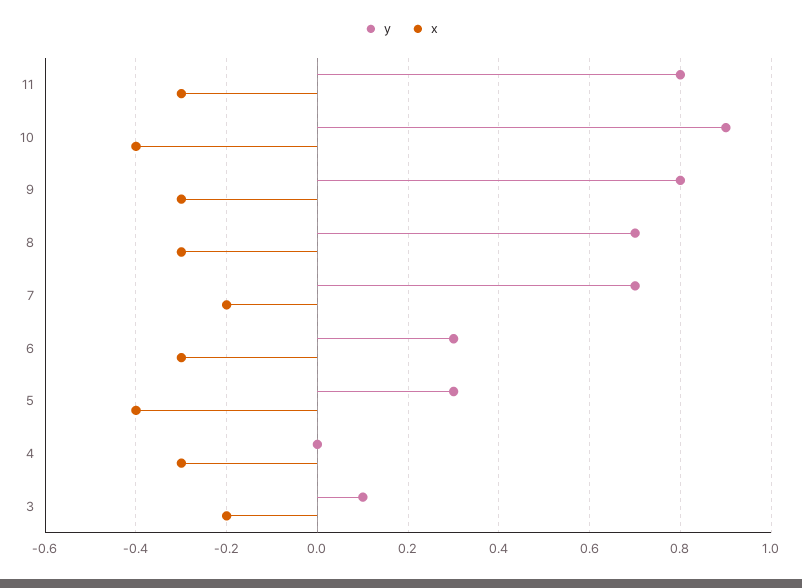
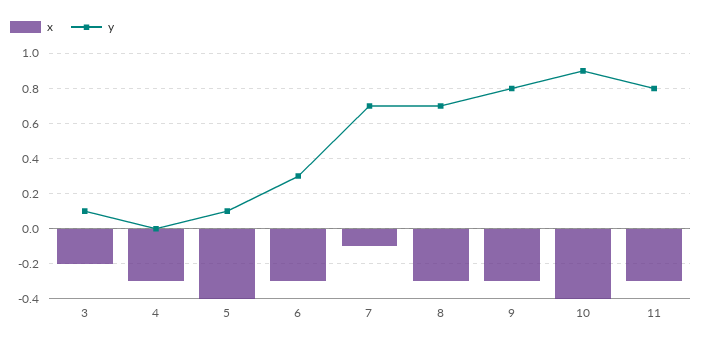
  {
    "y": {
      "11": 0.8,
      "10": 0.9,
      "9": 0.8,
      "8": 0.7,
      "7": 0.7,
      "6": 0.3,
-     "5": 0.3,
+     "5": 0.1,
      "4": 0,
      "3": 0.1
    },
    "x": {
      "11": -0.3,
      "10": -0.4,
      "9": -0.3,
      "8": -0.3,
-     "7": -0.2,
+     "7": -0.1,
      "6": -0.3,
      "5": -0.4,
      "4": -0.3,
      "3": -0.2
    }
  }

